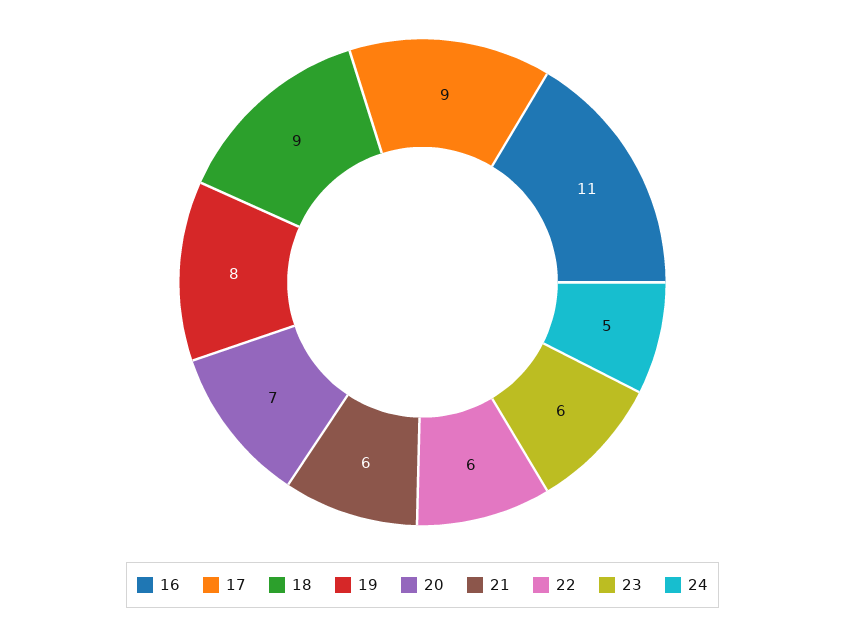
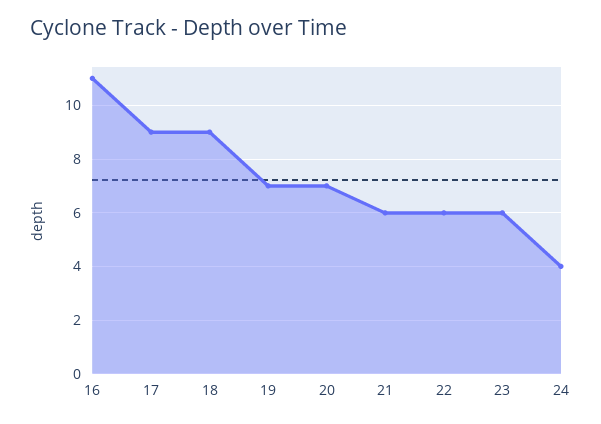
  {
    "16": 11,
    "17": 9,
    "18": 9,
-   "19": 8,
+   "19": 7,
    "20": 7,
    "21": 6,
    "22": 6,
    "23": 6,
-   "24": 5
+   "24": 4
  }

